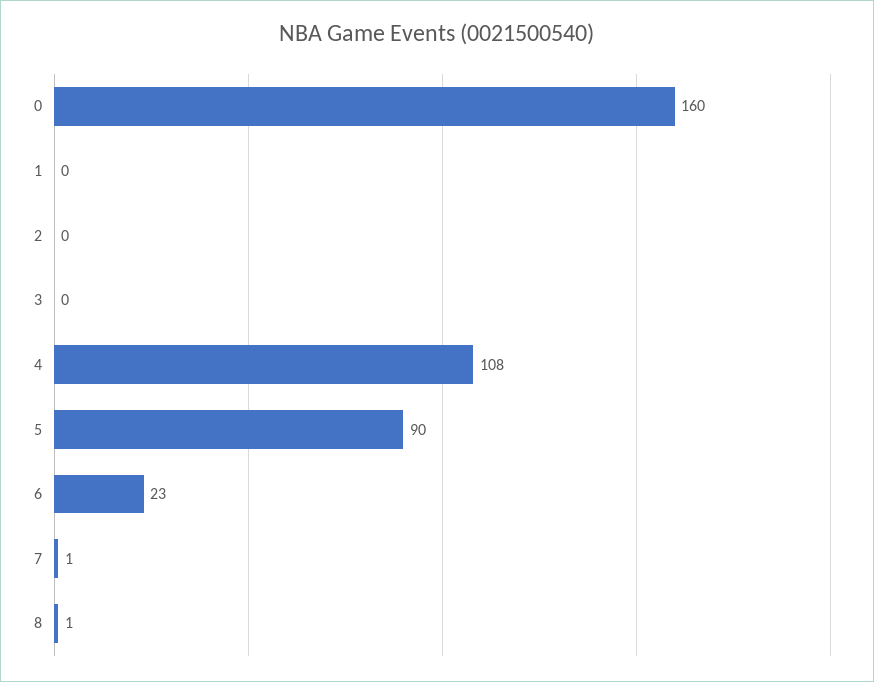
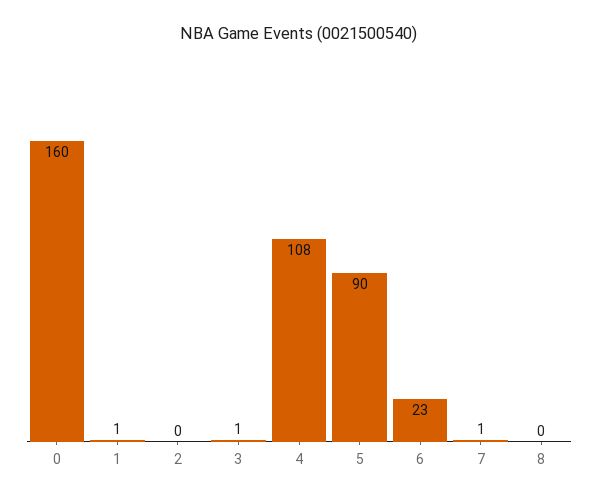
  {
    "0": 160,
-   "1": 0,
+   "1": 1,
    "2": 0,
-   "3": 0,
+   "3": 1,
    "4": 108,
    "5": 90,
    "6": 23,
    "7": 1,
-   "8": 1
+   "8": 0
  }

